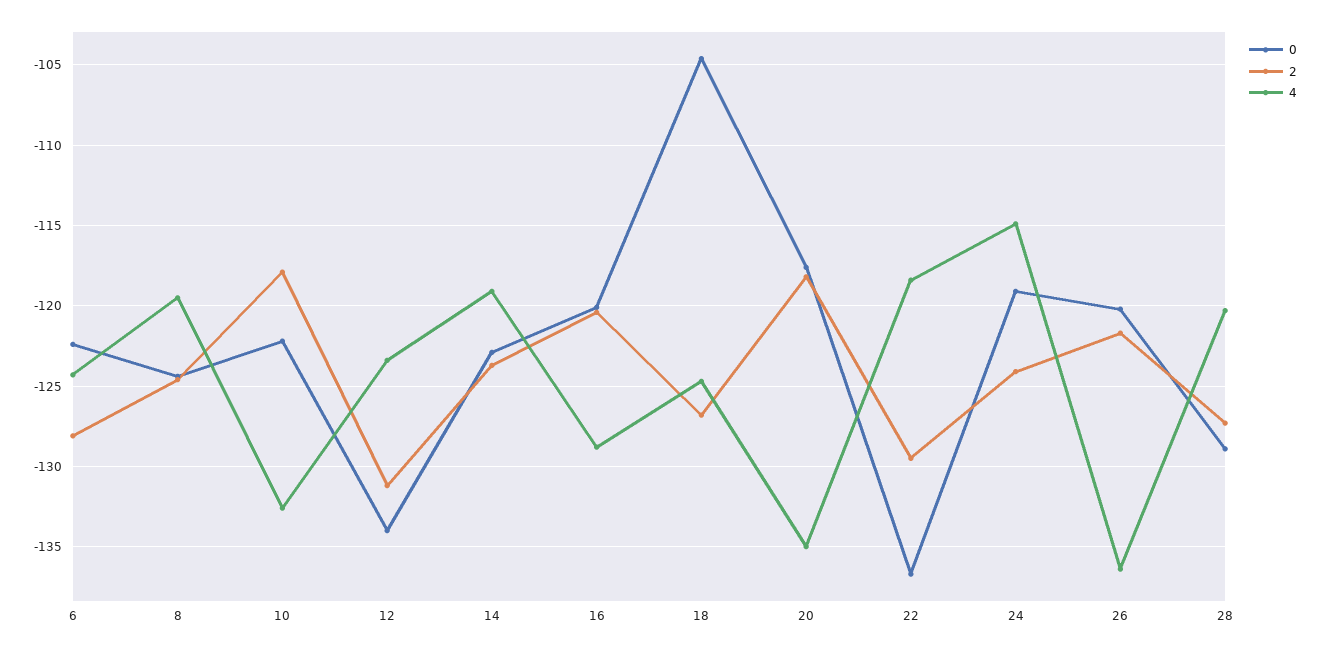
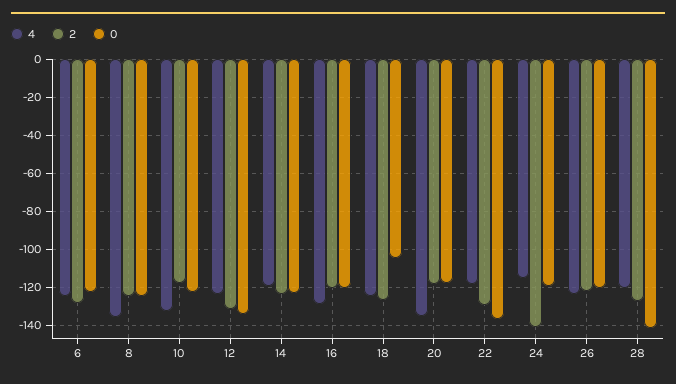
  {
    "0": {
      "6": -122.5,
      "8": -124.5,
      "10": -122,
      "12": -134,
      "14": -123,
      "16": -120,
      "18": -104.5,
      "20": -117.5,
      "22": -136.5,
      "24": -119,
      "26": -120,
-     "28": -129
+     "28": -140
    },
    "2": {
      "6": -128,
      "8": -124.5,
      "10": -118,
      "12": -131,
      "14": -123.5,
      "16": -120.5,
      "18": -127,
      "20": -118,
      "22": -129.5,
-     "24": -124,
+     "24": -140,
      "26": -121.5,
      "28": -127.5
    },
    "4": {
      "6": -124.5,
-     "8": -119.5,
+     "8": -135,
      "10": -132.5,
      "12": -123.5,
      "14": -119,
      "16": -129,
      "18": -124.5,
      "20": -135,
      "22": -118.5,
      "24": -115,
-     "26": -136.5,
+     "26": -125,
      "28": -120.5
    }
  }

